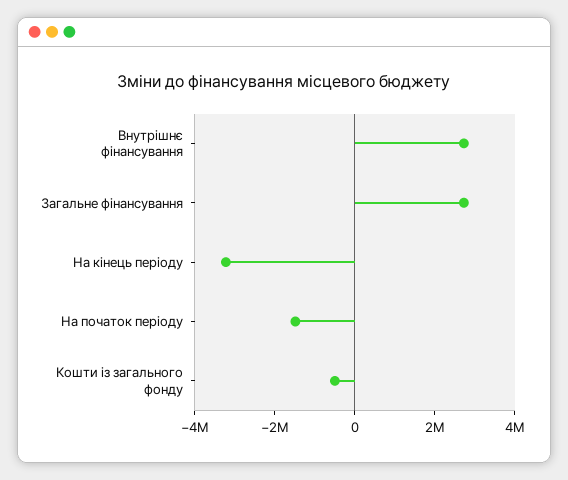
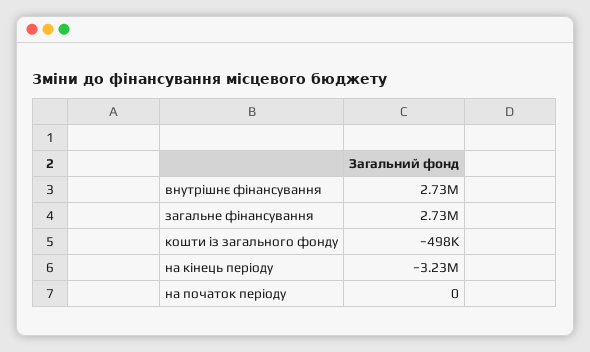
  {
    "Внутрішнє фінансування": 2730000,
    "Загальне фінансування": 2730000,
    "На кінець періоду": -3230000,
-   "На початок періоду": -1500000,
+   "На початок періоду": 0,
    "Кошти із загального фонду": -498000
  }

